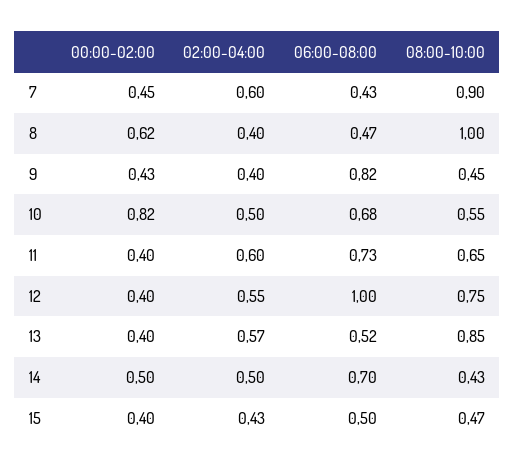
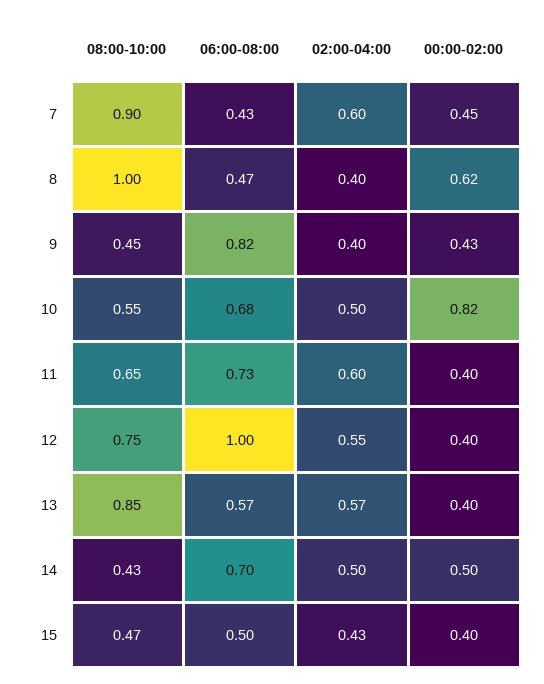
  {
    "00:00-02:00": {
      "7": 0.45,
      "8": 0.62,
      "9": 0.43,
      "10": 0.82,
      "11": 0.4,
      "12": 0.4,
      "13": 0.4,
      "14": 0.5,
      "15": 0.4
    },
    "02:00-04:00": {
      "7": 0.6,
      "8": 0.4,
      "9": 0.4,
      "10": 0.5,
      "11": 0.6,
      "12": 0.55,
      "13": 0.57,
      "14": 0.5,
      "15": 0.43
    },
    "06:00-08:00": {
      "7": 0.43,
      "8": 0.47,
      "9": 0.82,
      "10": 0.68,
      "11": 0.73,
      "12": 1,
-     "13": 0.52,
+     "13": 0.57,
      "14": 0.7,
      "15": 0.5
    },
    "08:00-10:00": {
      "7": 0.9,
      "8": 1,
      "9": 0.45,
      "10": 0.55,
      "11": 0.65,
      "12": 0.75,
      "13": 0.85,
      "14": 0.43,
      "15": 0.47
    }
  }

